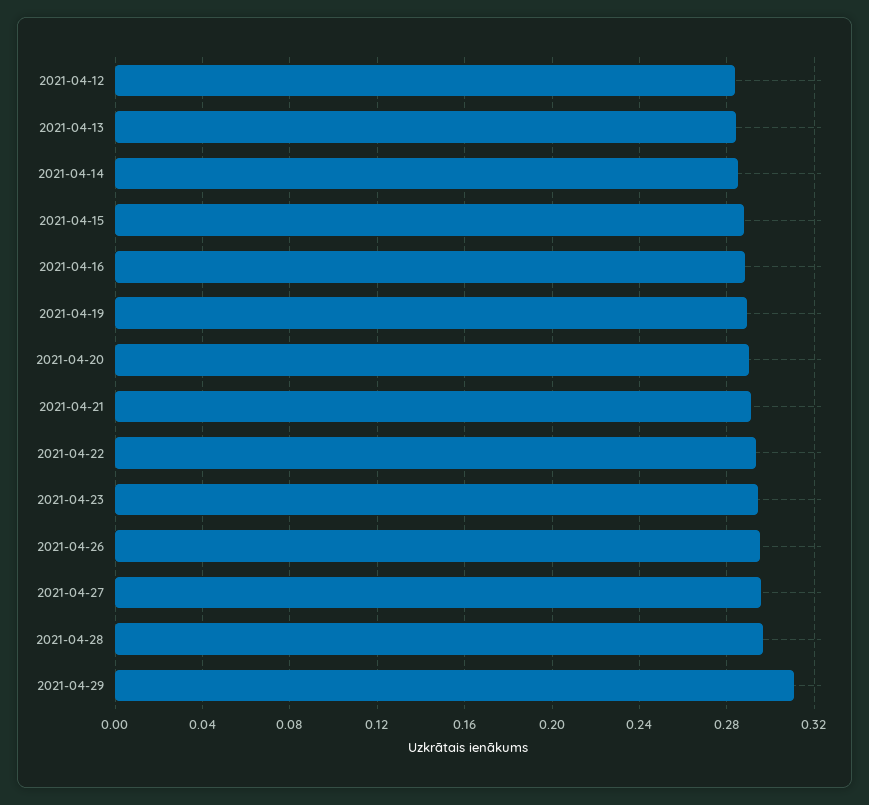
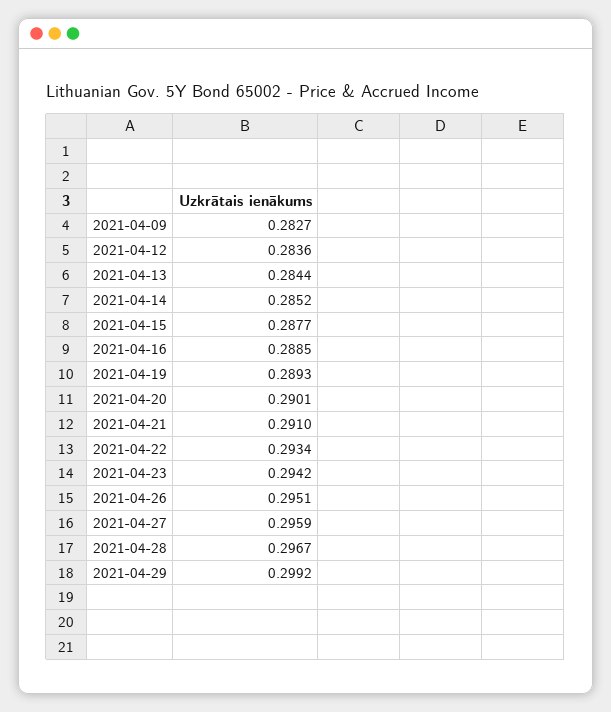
  {
    "2021-04-12": 0.2836,
    "2021-04-13": 0.2844,
    "2021-04-14": 0.2852,
    "2021-04-15": 0.2877,
    "2021-04-16": 0.2885,
    "2021-04-19": 0.2893,
    "2021-04-20": 0.2901,
    "2021-04-21": 0.291,
    "2021-04-22": 0.2934,
    "2021-04-23": 0.2942,
    "2021-04-26": 0.2951,
    "2021-04-27": 0.2959,
    "2021-04-28": 0.2967,
-   "2021-04-29": 0.31
+   "2021-04-29": 0.2992,
+   "2021-04-09": 0.2827
  }

